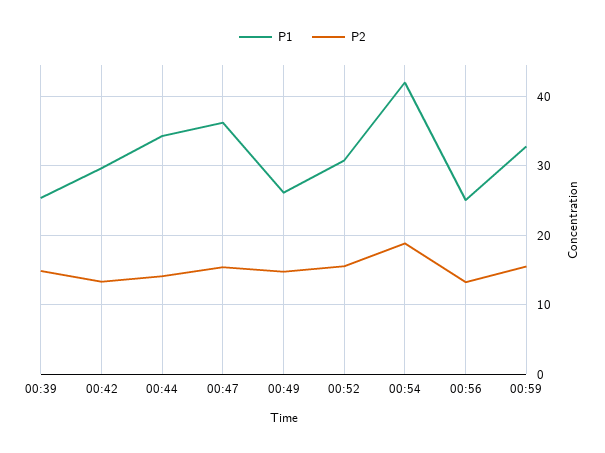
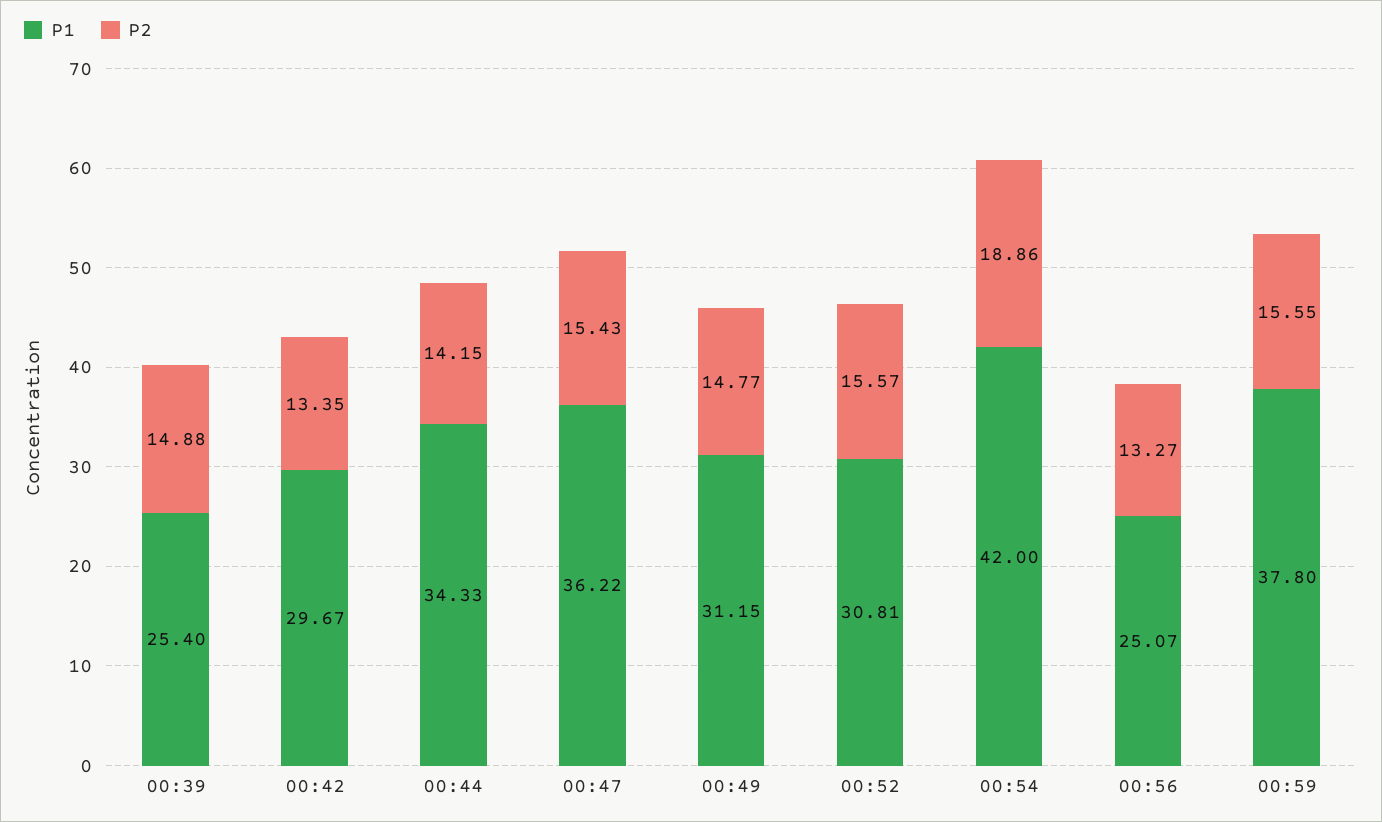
  {
    "P1": {
      "00:39": 25.4,
      "00:42": 29.67,
      "00:44": 34.33,
      "00:47": 36.22,
-     "00:49": 26,
+     "00:49": 31.15,
      "00:52": 30.81,
      "00:54": 42,
      "00:56": 25.07,
-     "00:59": 33
+     "00:59": 37.8
    },
    "P2": {
      "00:39": 14.88,
      "00:42": 13.35,
      "00:44": 14.15,
      "00:47": 15.43,
      "00:49": 14.77,
      "00:52": 15.57,
      "00:54": 18.86,
      "00:56": 13.27,
      "00:59": 15.55
    }
  }

